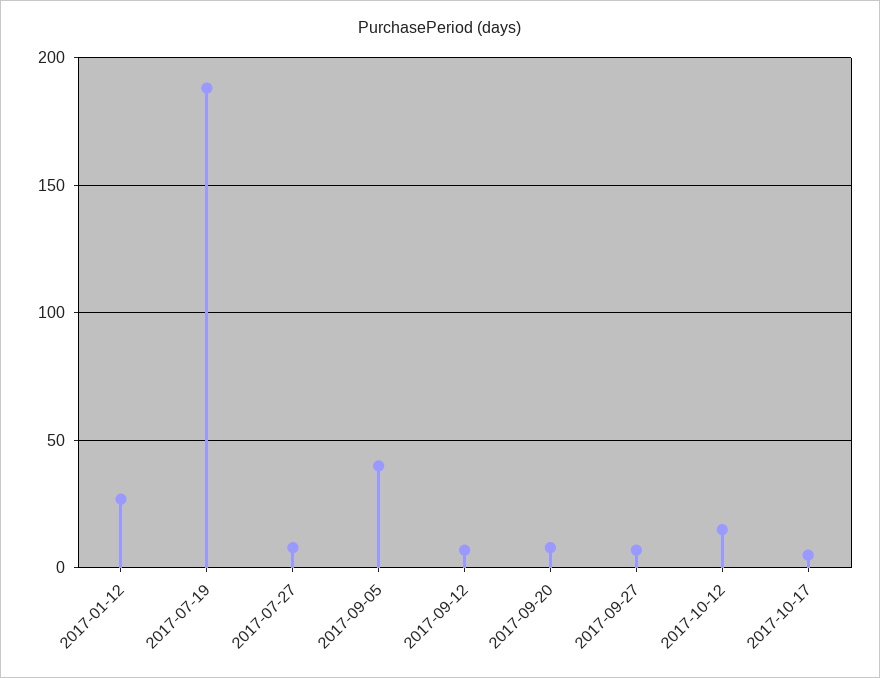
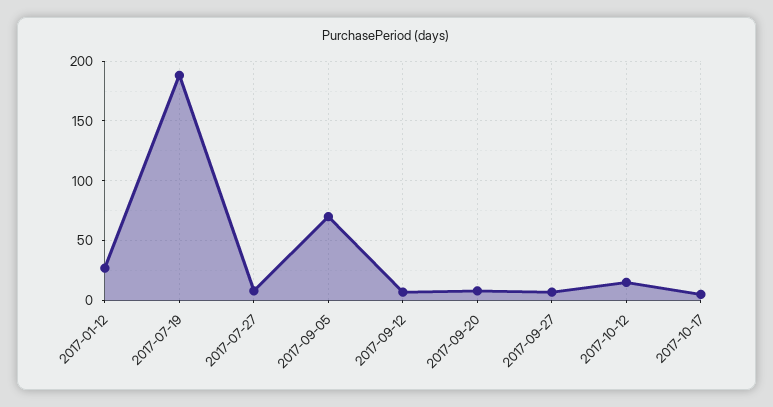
  {
    "2017-01-12": 25,
    "2017-07-19": 190,
    "2017-07-27": 10,
-   "2017-09-05": 40,
+   "2017-09-05": 70,
    "2017-09-12": 5,
    "2017-09-20": 10,
    "2017-09-27": 5,
    "2017-10-12": 15,
    "2017-10-17": 5
  }

